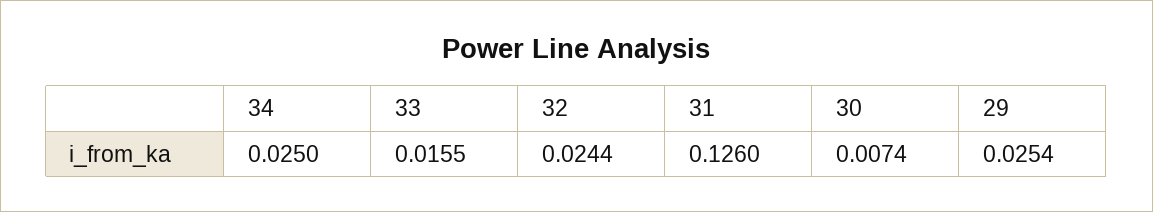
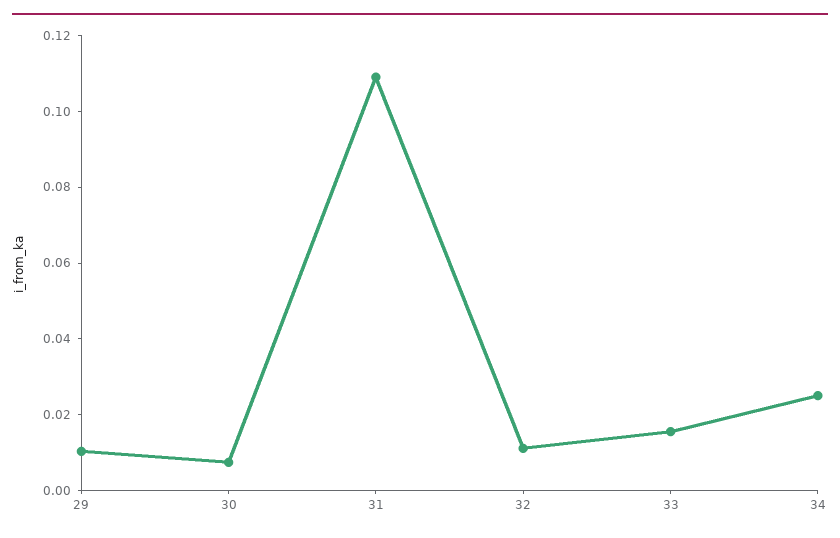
  {
    "34": 0.025,
    "33": 0.0155,
-   "32": 0.0244,
+   "32": 0.01,
-   "31": 0.126,
+   "31": 0.11,
    "30": 0.0074,
-   "29": 0.0254
+   "29": 0.01
  }

